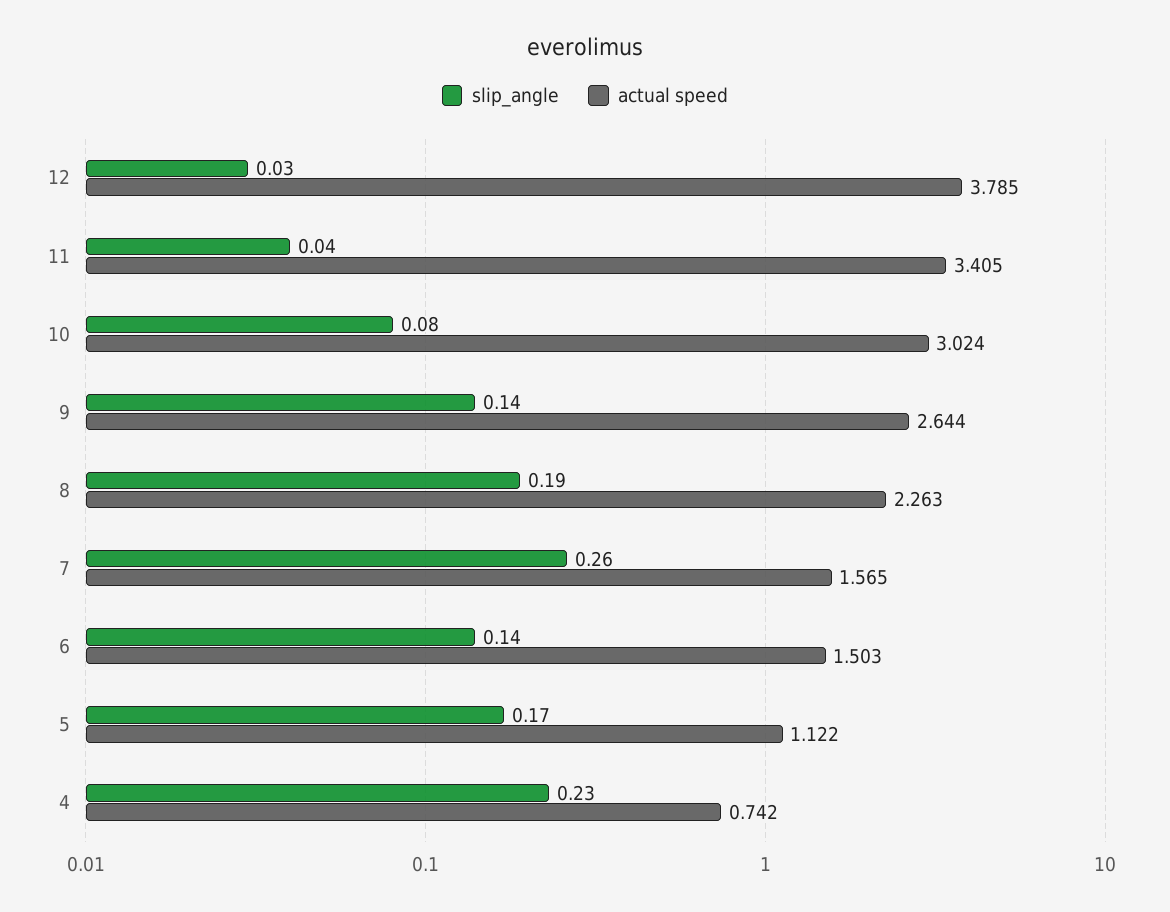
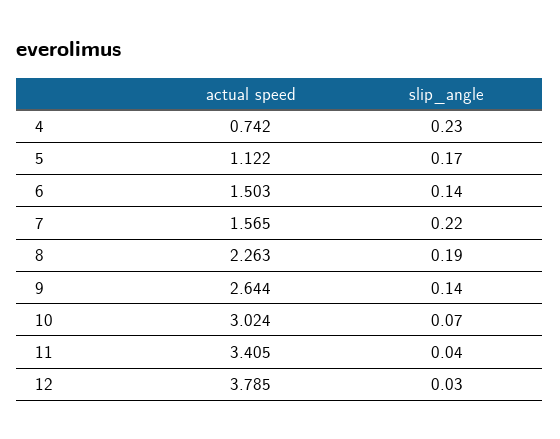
  {
    "slip_angle": {
      "12": 0.03,
      "11": 0.04,
-     "10": 0.08,
+     "10": 0.07,
      "9": 0.14,
      "8": 0.19,
-     "7": 0.26,
+     "7": 0.22,
      "6": 0.14,
      "5": 0.17,
      "4": 0.23
    },
    "actual speed": {
      "12": 3.785,
      "11": 3.405,
      "10": 3.024,
      "9": 2.644,
      "8": 2.263,
      "7": 1.565,
      "6": 1.503,
      "5": 1.122,
      "4": 0.742
    }
  }

